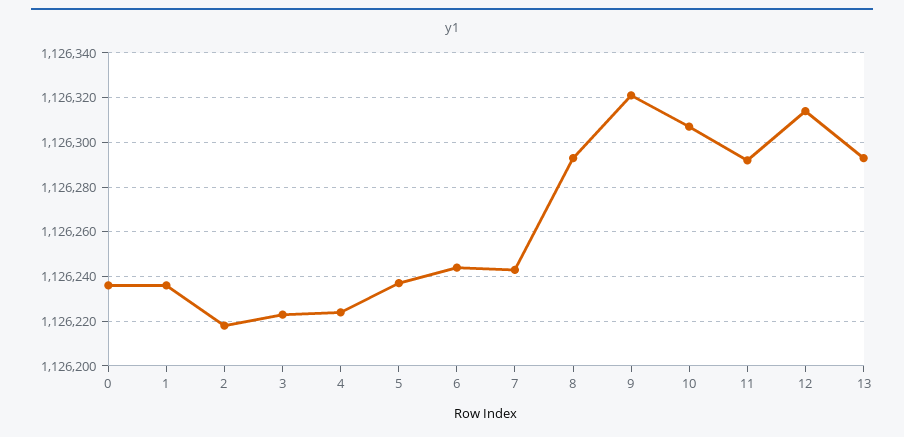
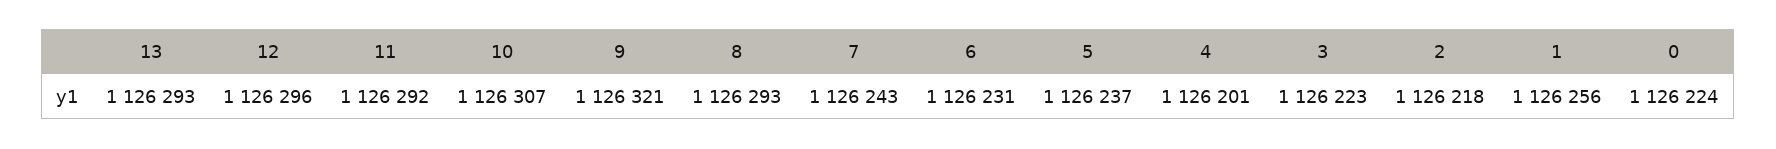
  {
-   "0": 1126235,
+   "0": 1126224,
-   "1": 1126235,
+   "1": 1126256,
    "2": 1126218,
    "3": 1126223,
-   "4": 1126225,
+   "4": 1126201,
    "5": 1126237,
-   "6": 1126245,
+   "6": 1126231,
    "7": 1126243,
    "8": 1126293,
    "9": 1126321,
    "10": 1126307,
    "11": 1126292,
-   "12": 1126315,
+   "12": 1126296,
    "13": 1126293
  }

